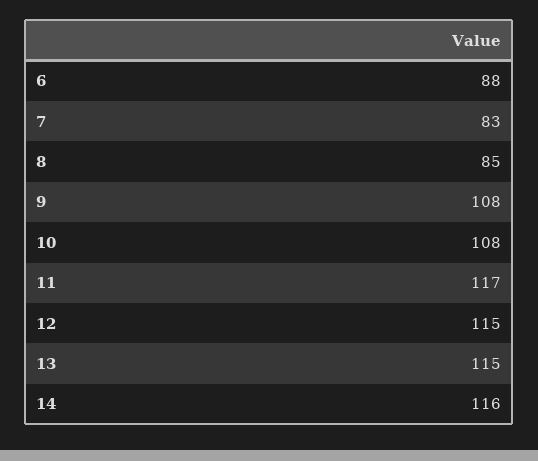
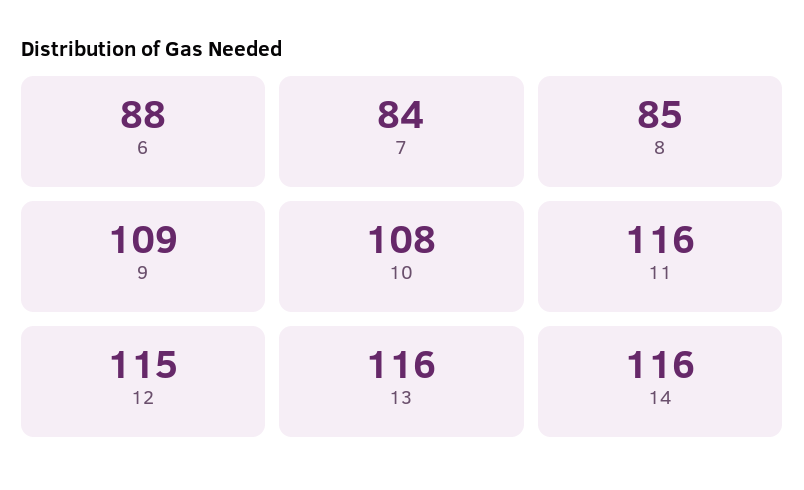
  {
    "6": 88,
-   "7": 83,
+   "7": 84,
    "8": 85,
-   "9": 108,
+   "9": 109,
    "10": 108,
-   "11": 117,
+   "11": 116,
    "12": 115,
-   "13": 115,
+   "13": 116,
    "14": 116
  }

